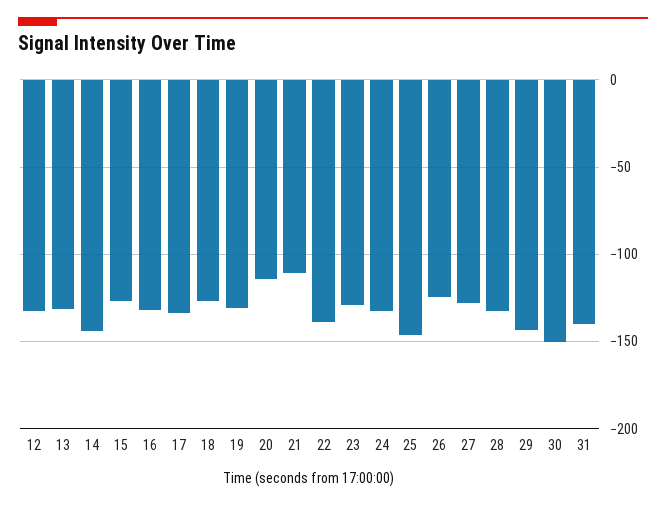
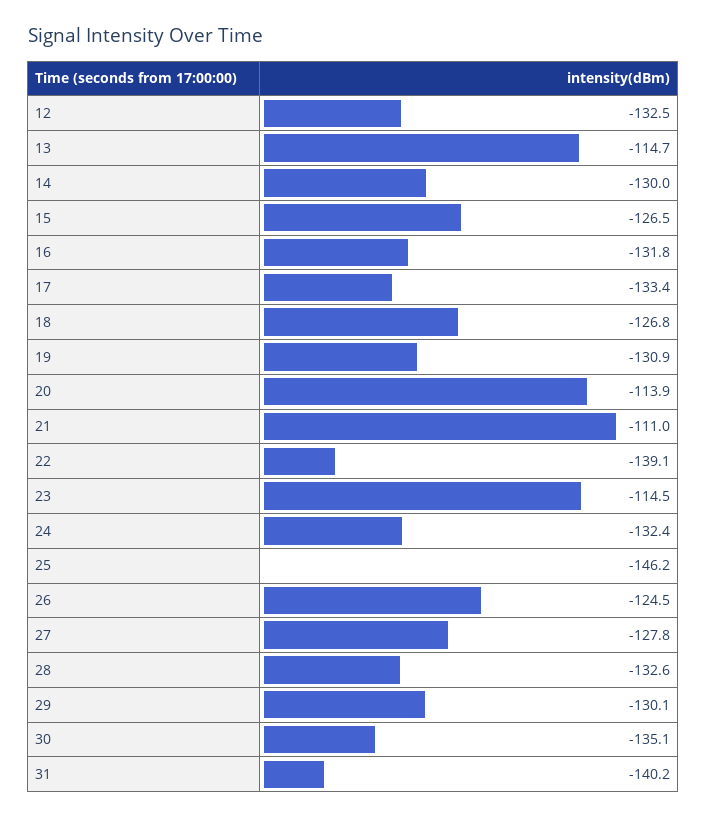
  {
    "12": -132.5,
-   "13": -130,
+   "13": -114.7,
-   "14": -145,
+   "14": -130,
    "15": -126.5,
    "16": -131.8,
    "17": -133.4,
    "18": -126.8,
    "19": -130.9,
    "20": -113.9,
    "21": -111,
    "22": -139.1,
-   "23": -130,
+   "23": -114.5,
    "24": -132.4,
    "25": -146.2,
    "26": -124.5,
    "27": -127.8,
    "28": -132.6,
-   "29": -145,
+   "29": -130.1,
-   "30": -150,
+   "30": -135.1,
    "31": -140.2
  }

